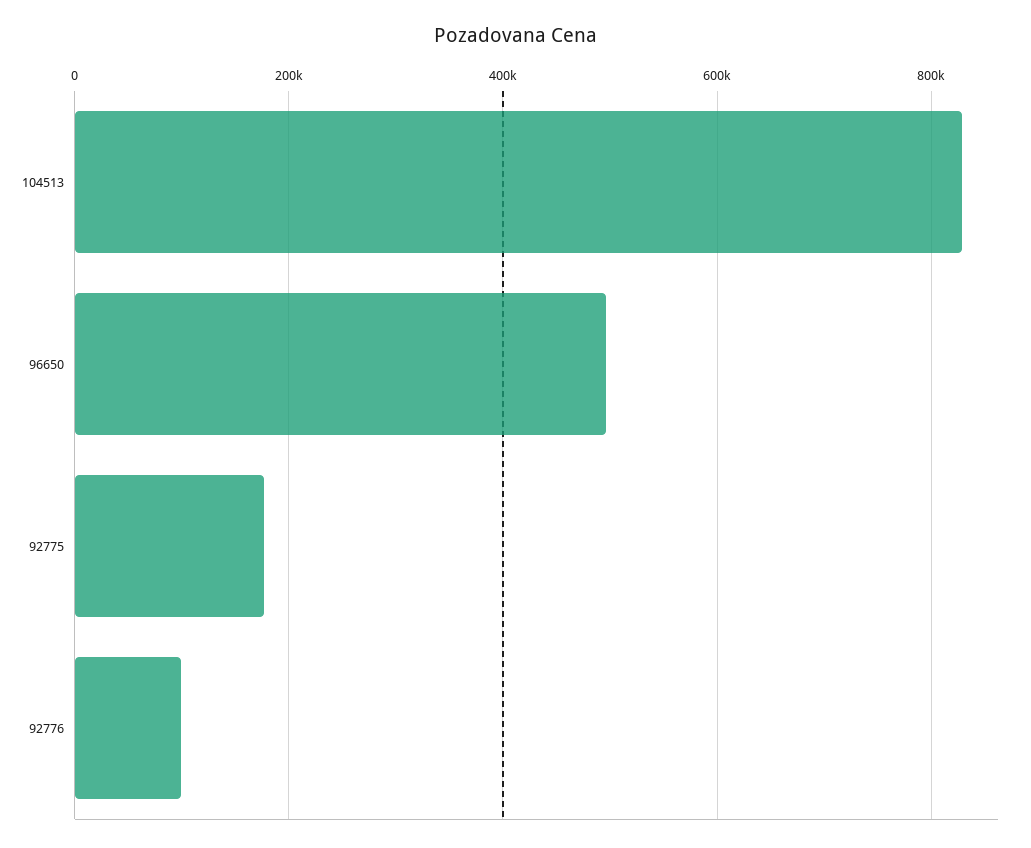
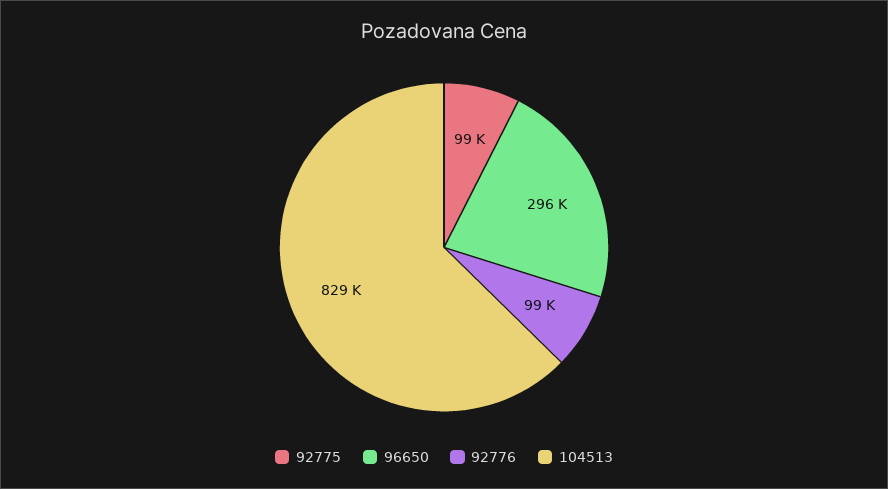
  {
    "104513": 829000,
-   "96650": 500000,
+   "96650": 296000,
-   "92775": 180000,
+   "92775": 99000,
    "92776": 99000
  }

